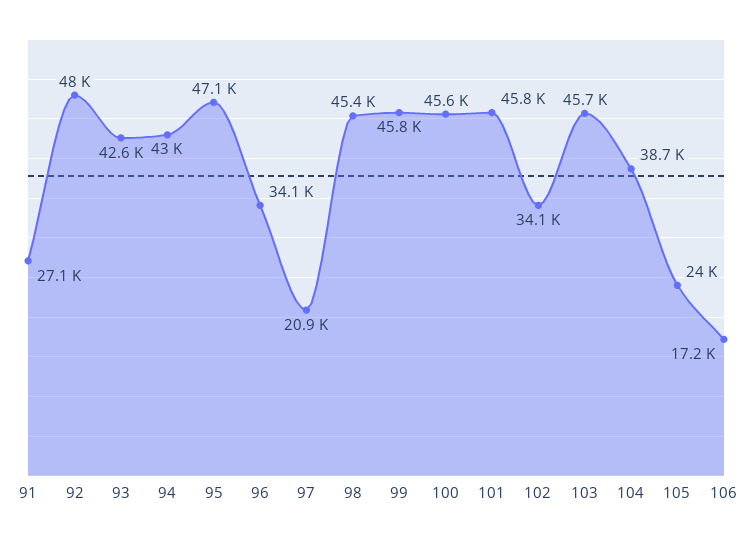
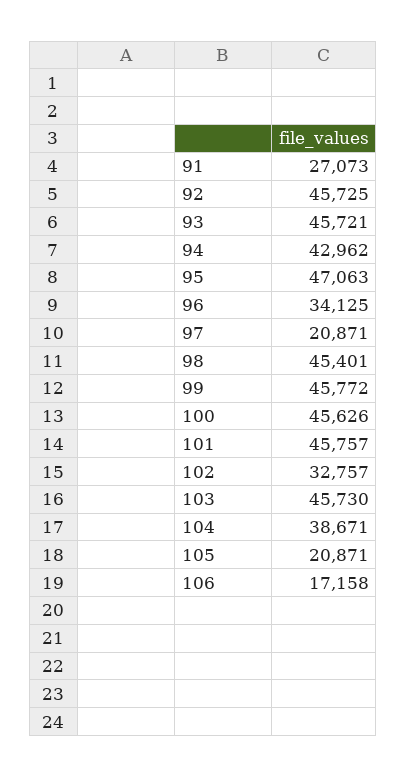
  {
    "91": 27073,
-   "92": 48000,
+   "92": 45725,
-   "93": 42600,
+   "93": 45721,
    "94": 42962,
    "95": 47063,
    "96": 34125,
    "97": 20871,
    "98": 45401,
    "99": 45772,
    "100": 45626,
    "101": 45757,
-   "102": 34100,
+   "102": 32757,
    "103": 45730,
    "104": 38671,
-   "105": 24000,
+   "105": 20871,
    "106": 17158
  }

